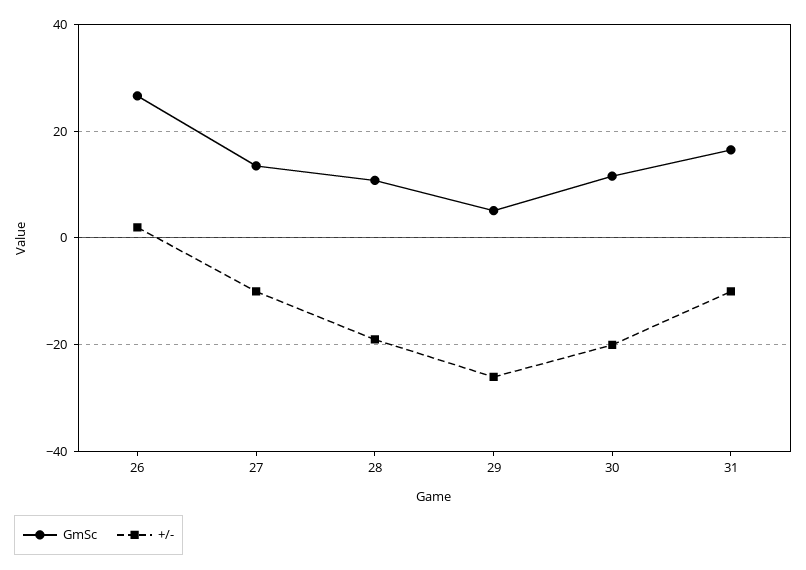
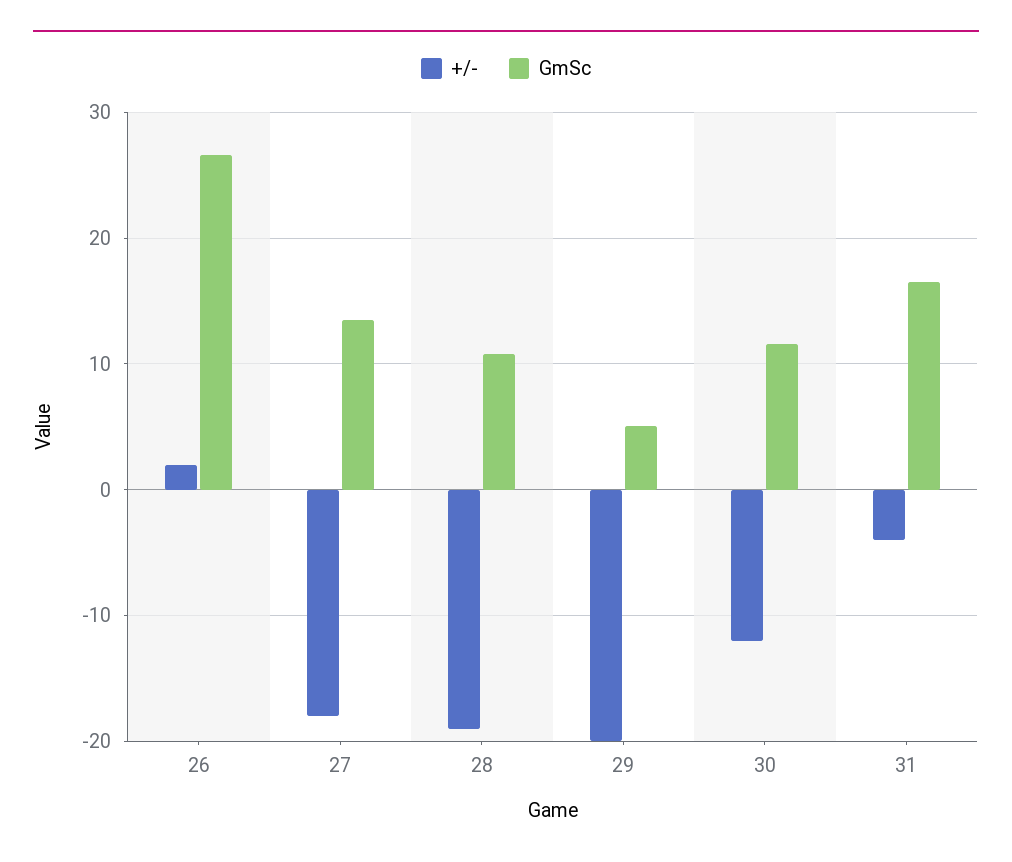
  {
    "GmSc": {
      "26": 27,
      "27": 14,
      "28": 11,
      "29": 5,
      "30": 12,
      "31": 17
    },
    "+/-": {
      "26": 2,
-     "27": -10,
+     "27": -18,
      "28": -19,
-     "29": -26,
+     "29": -20,
-     "30": -20,
+     "30": -12,
-     "31": -10
+     "31": -4
    }
  }

